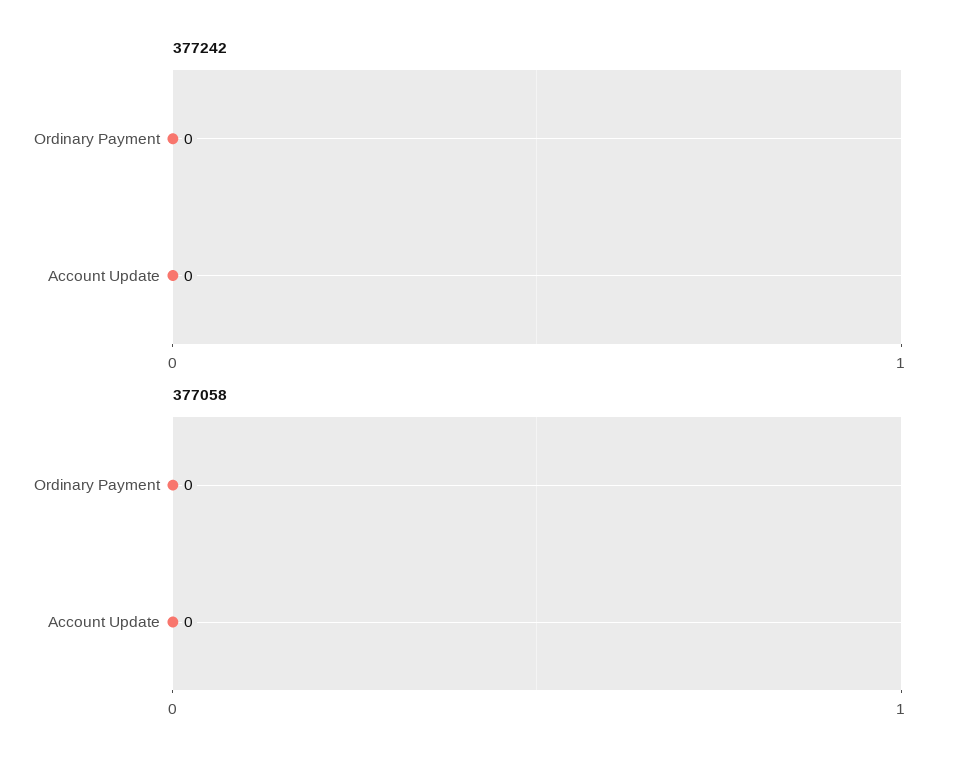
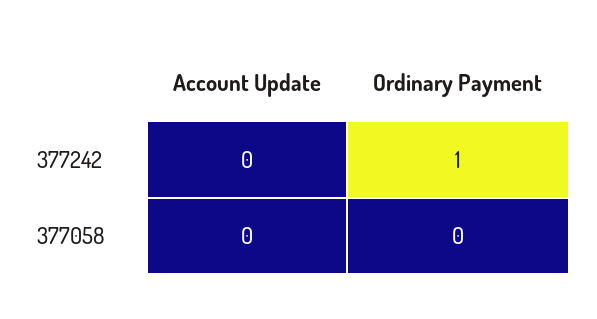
  {
    "377242": {
-     "Ordinary Payment": 0,
+     "Ordinary Payment": 1,
      "Account Update": 0
    },
    "377058": {
      "Ordinary Payment": 0,
      "Account Update": 0
    }
  }

